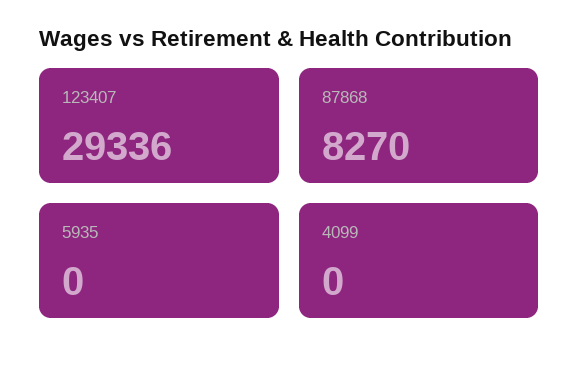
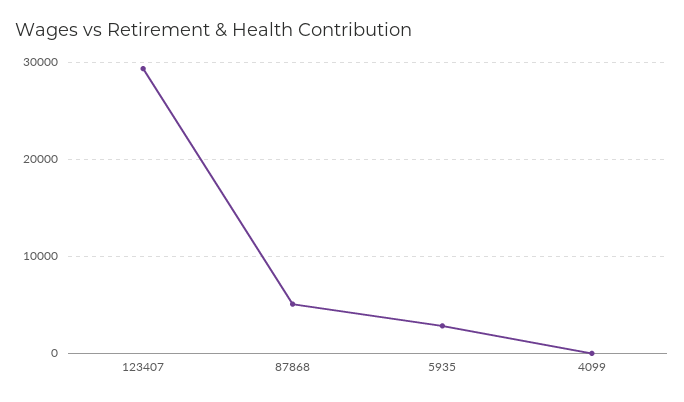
  {
    "123407": 29336,
-   "87868": 8270,
+   "87868": 5000,
-   "5935": 0,
+   "5935": 3000,
    "4099": 0
  }

